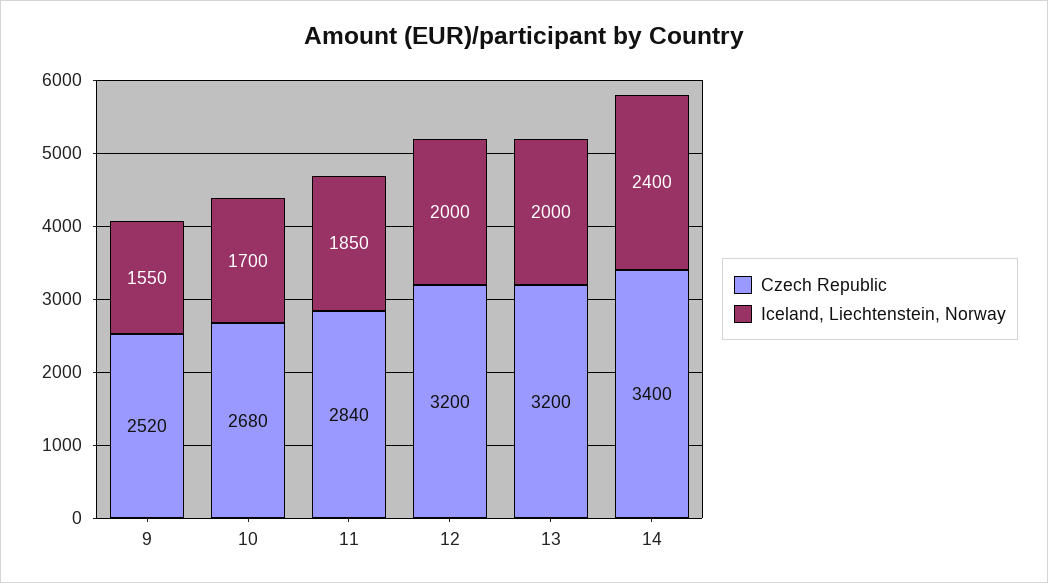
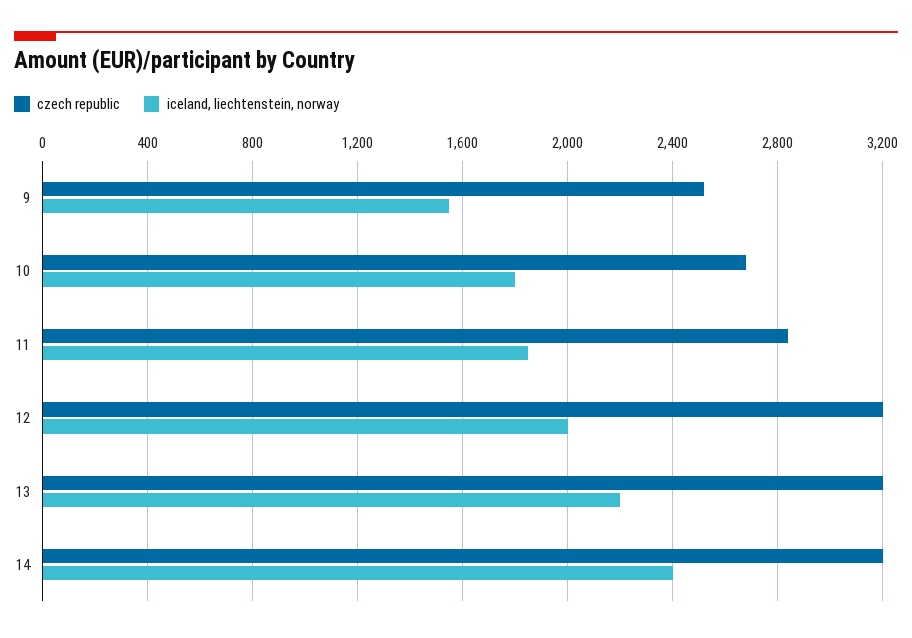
  {
    "Czech Republic": {
      "9": 2520,
      "10": 2680,
      "11": 2840,
      "12": 3200,
      "13": 3200,
-     "14": 3400
+     "14": 3200
    },
    "Iceland, Liechtenstein, Norway": {
      "9": 1550,
-     "10": 1700,
+     "10": 1800,
      "11": 1850,
      "12": 2000,
-     "13": 2000,
+     "13": 2200,
      "14": 2400
    }
  }

